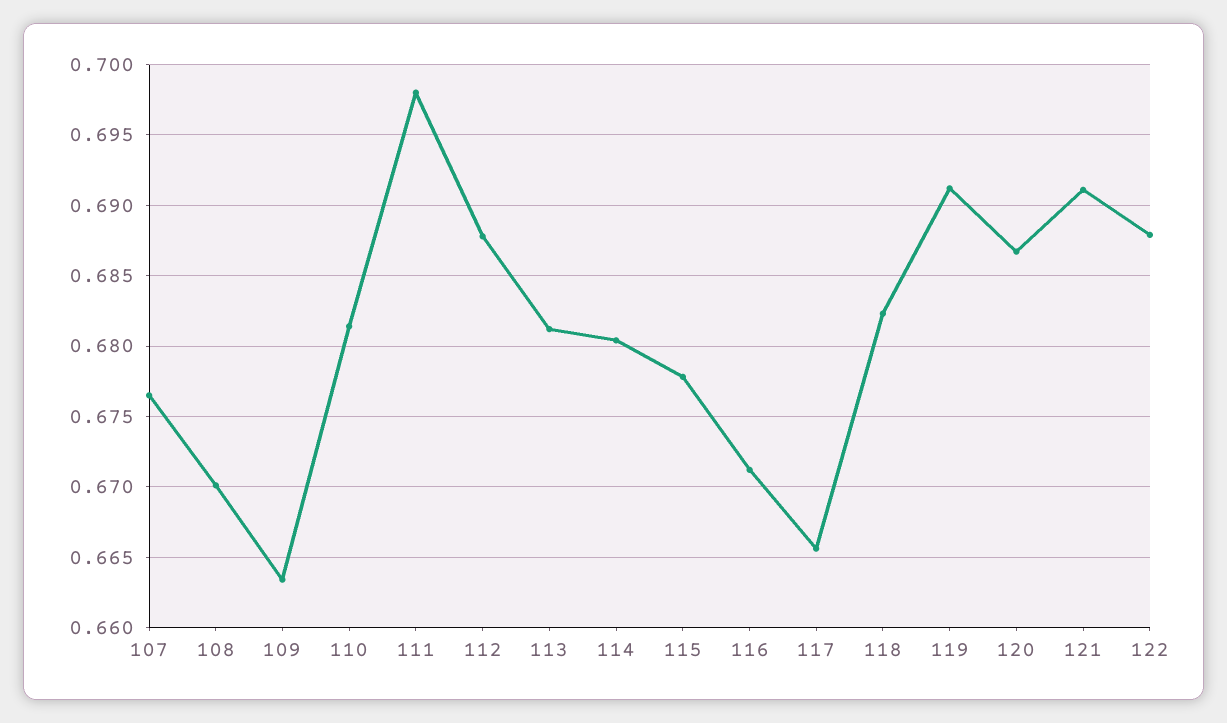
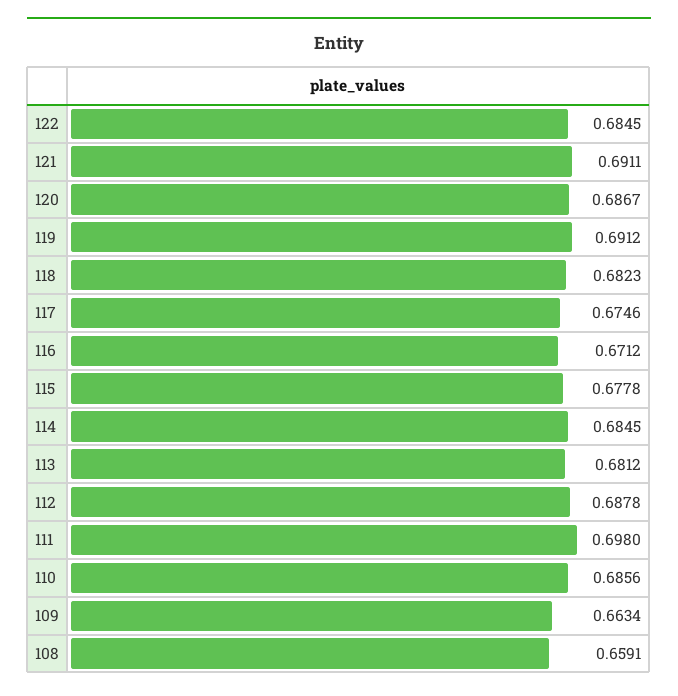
  {
-   "107": 0.6765,
-   "108": 0.67,
+   "108": 0.6591,
    "109": 0.6634,
-   "110": 0.6815,
+   "110": 0.6856,
    "111": 0.698,
    "112": 0.6878,
    "113": 0.6812,
-   "114": 0.6805,
+   "114": 0.6845,
    "115": 0.6778,
    "116": 0.6712,
-   "117": 0.6655,
+   "117": 0.6746,
    "118": 0.6823,
    "119": 0.6912,
    "120": 0.6867,
    "121": 0.6911,
-   "122": 0.688
+   "122": 0.6845
  }

